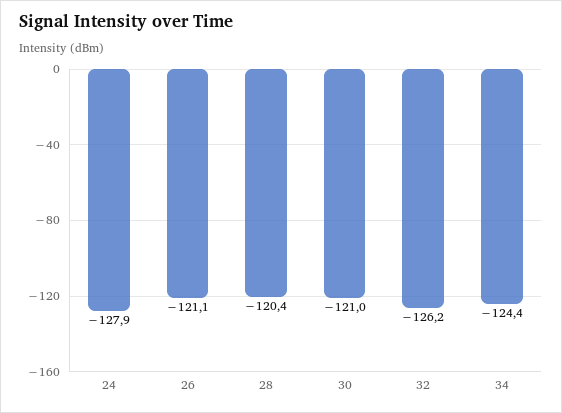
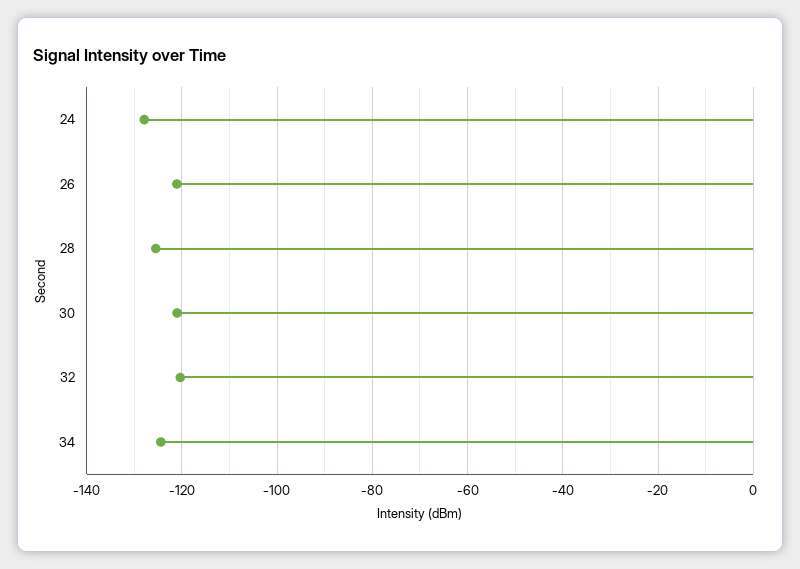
  {
    "24": -127.9,
    "26": -121.1,
-   "28": -120.4,
+   "28": -126,
    "30": -121,
-   "32": -126.2,
+   "32": -120,
    "34": -124.4
  }

